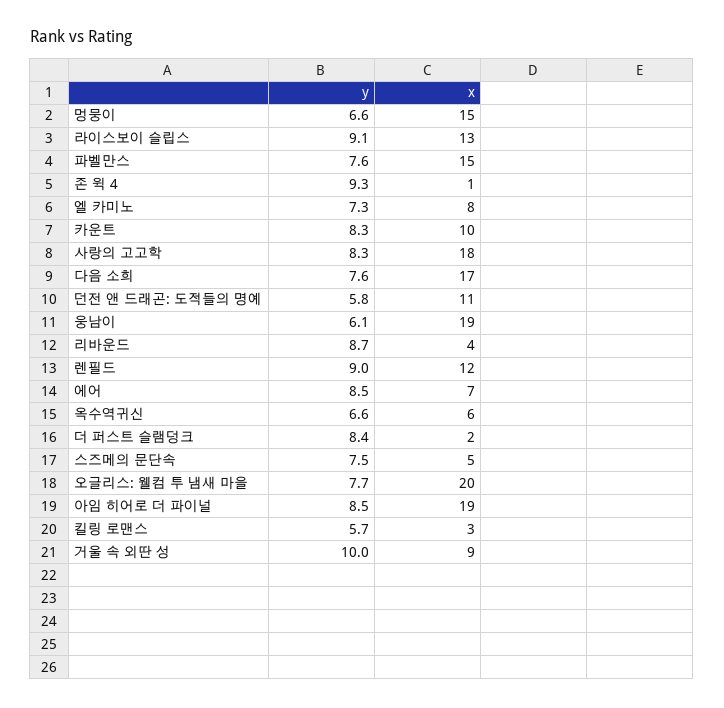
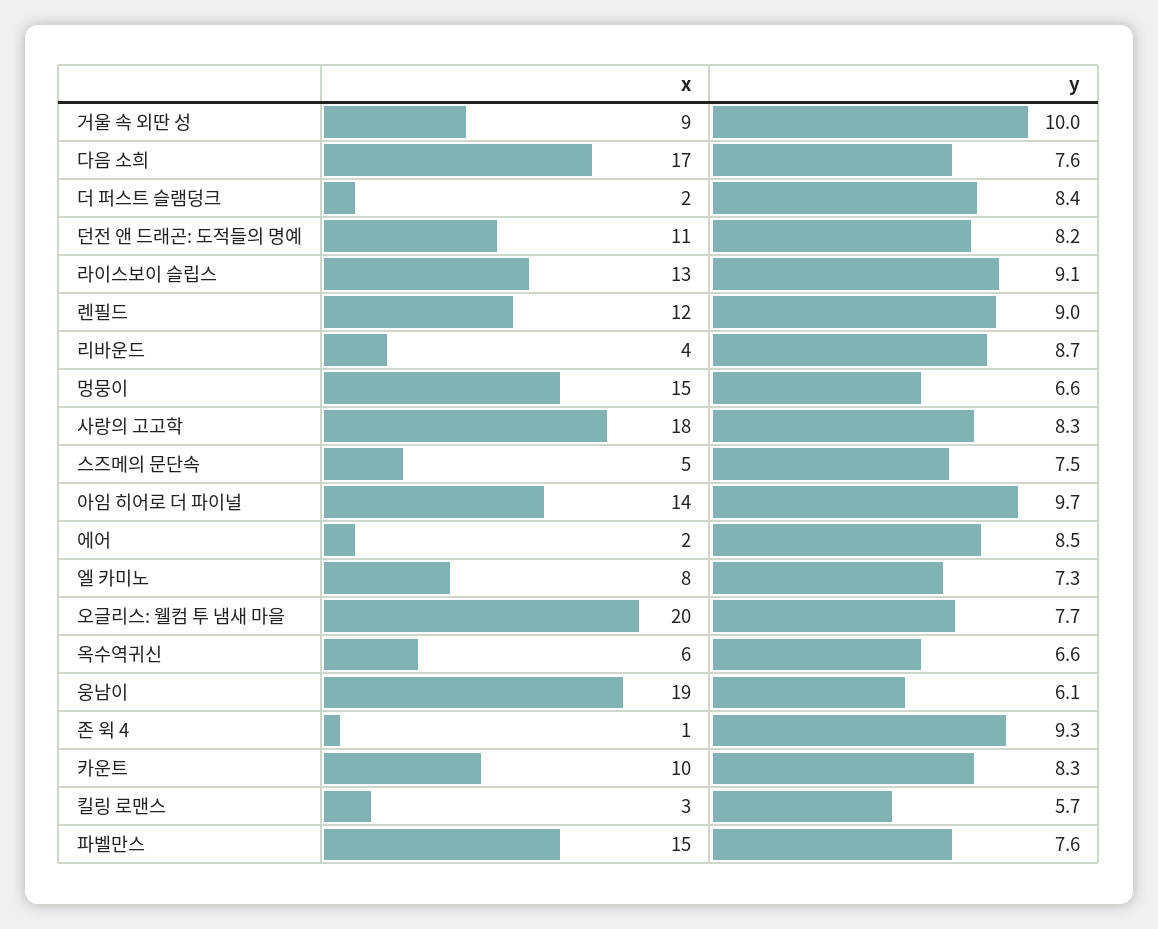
  {
    "y": {
      "멍뭉이": 6.6,
      "라이스보이 슬립스": 9.1,
      "파벨만스": 7.6,
      "존 윅 4": 9.3,
      "엘 카미노": 7.3,
      "카운트": 8.3,
      "사랑의 고고학": 8.3,
      "다음 소희": 7.6,
-     "던전 앤 드래곤: 도적들의 명예": 5.8,
+     "던전 앤 드래곤: 도적들의 명예": 8.2,
      "웅남이": 6.1,
      "리바운드": 8.7,
      "렌필드": 9,
      "에어": 8.5,
      "옥수역귀신": 6.6,
      "더 퍼스트 슬램덩크": 8.4,
      "스즈메의 문단속": 7.5,
      "오글리스: 웰컴 투 냄새 마을": 7.7,
-     "아임 히어로 더 파이널": 8.5,
+     "아임 히어로 더 파이널": 9.7,
      "킬링 로맨스": 5.7,
      "거울 속 외딴 성": 10
    },
    "x": {
      "멍뭉이": 15,
      "라이스보이 슬립스": 13,
      "파벨만스": 15,
      "존 윅 4": 1,
      "엘 카미노": 8,
      "카운트": 10,
      "사랑의 고고학": 18,
      "다음 소희": 17,
      "던전 앤 드래곤: 도적들의 명예": 11,
      "웅남이": 19,
      "리바운드": 4,
      "렌필드": 12,
-     "에어": 7,
+     "에어": 2,
      "옥수역귀신": 6,
      "더 퍼스트 슬램덩크": 2,
      "스즈메의 문단속": 5,
      "오글리스: 웰컴 투 냄새 마을": 20,
-     "아임 히어로 더 파이널": 19,
+     "아임 히어로 더 파이널": 14,
      "킬링 로맨스": 3,
      "거울 속 외딴 성": 9
    }
  }

